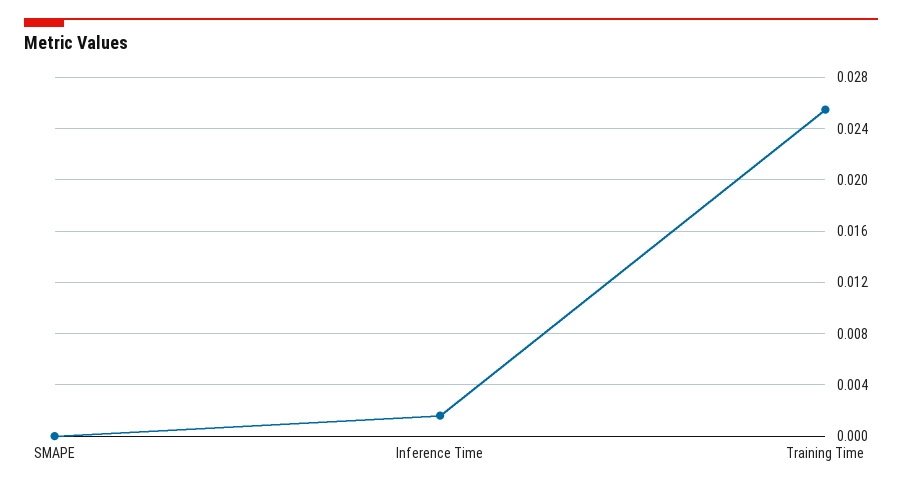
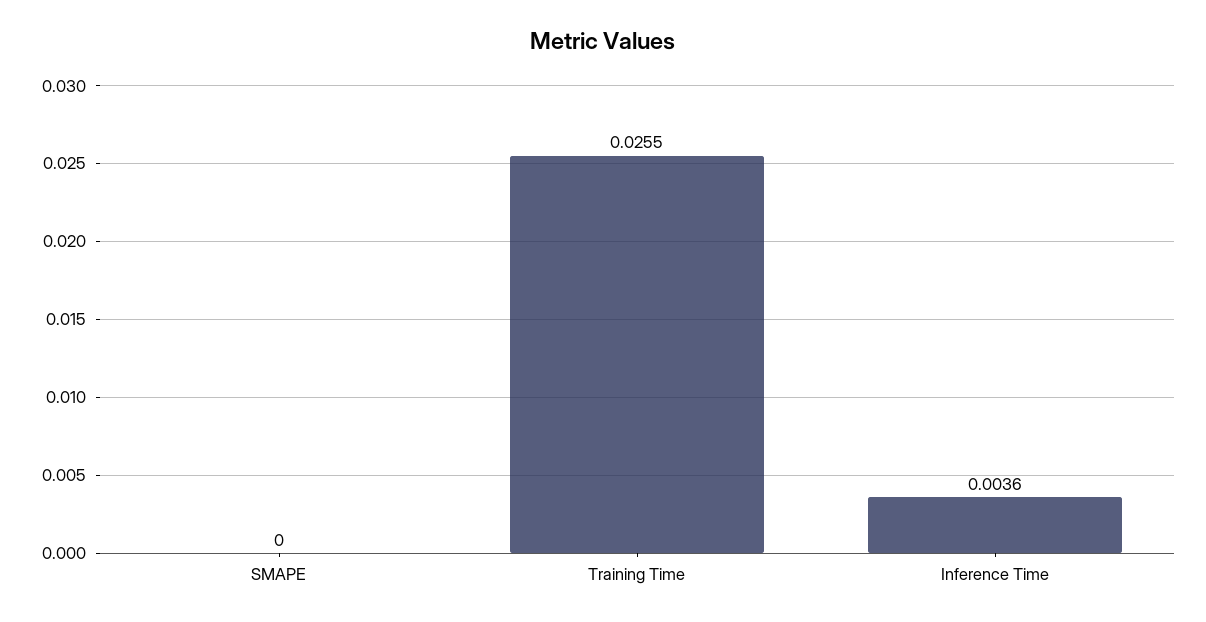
  {
    "SMAPE": 0,
-   "Inference Time": 0.0015,
+   "Inference Time": 0.0036,
    "Training Time": 0.0255
  }

